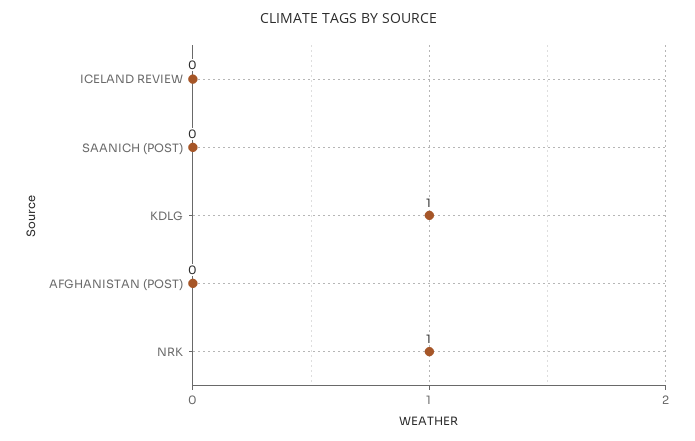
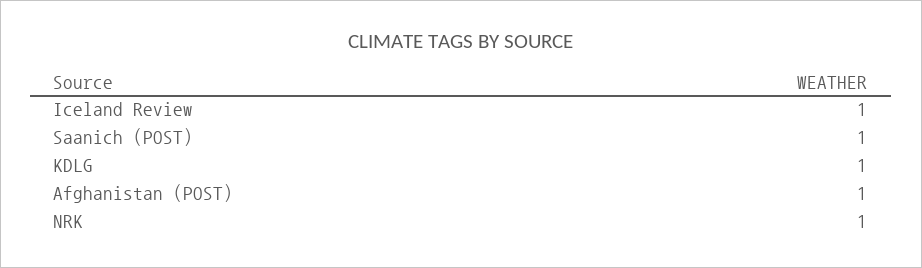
  {
-   "ICELAND REVIEW": 0,
+   "ICELAND REVIEW": 1,
-   "SAANICH (POST)": 0,
+   "SAANICH (POST)": 1,
    "KDLG": 1,
-   "AFGHANISTAN (POST)": 0,
+   "AFGHANISTAN (POST)": 1,
    "NRK": 1
  }

